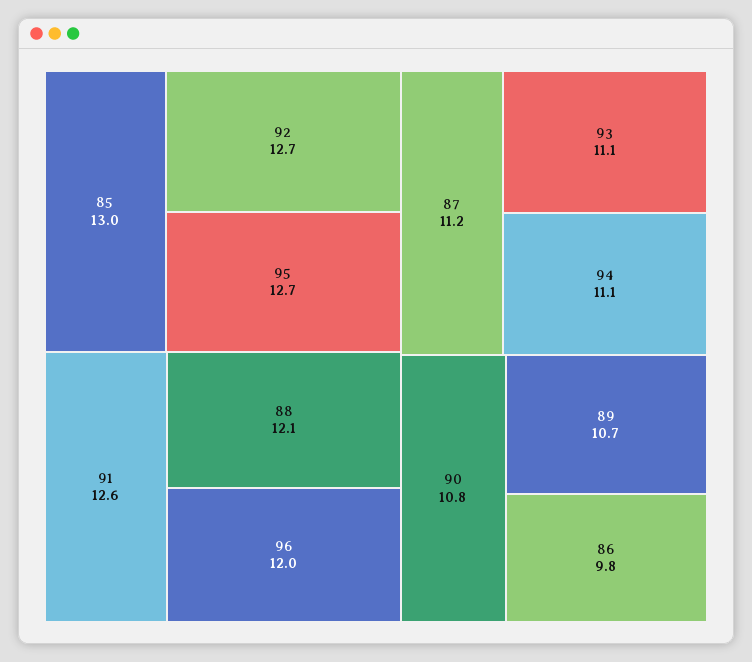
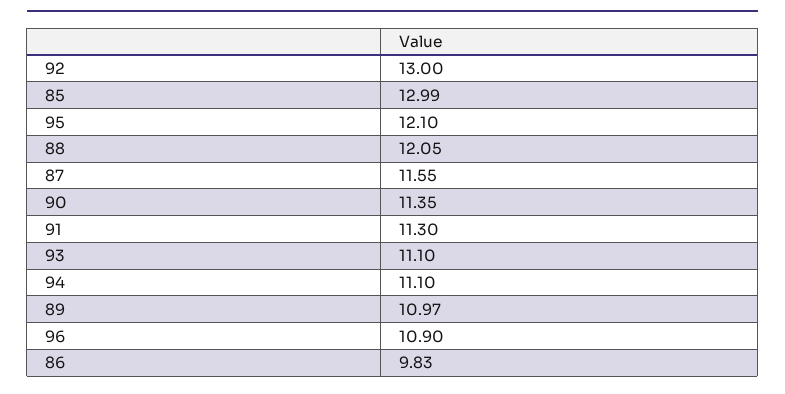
  {
    "85": 12.99,
-   "92": 12.7,
+   "92": 13,
-   "95": 12.7,
+   "95": 12.1,
-   "91": 12.6,
+   "91": 11.3,
    "88": 12.05,
-   "96": 12,
+   "96": 10.9,
-   "87": 11.2,
+   "87": 11.55,
    "93": 11.1,
    "94": 11.1,
-   "90": 10.8,
+   "90": 11.35,
-   "89": 10.7,
+   "89": 10.97,
    "86": 9.83
  }

